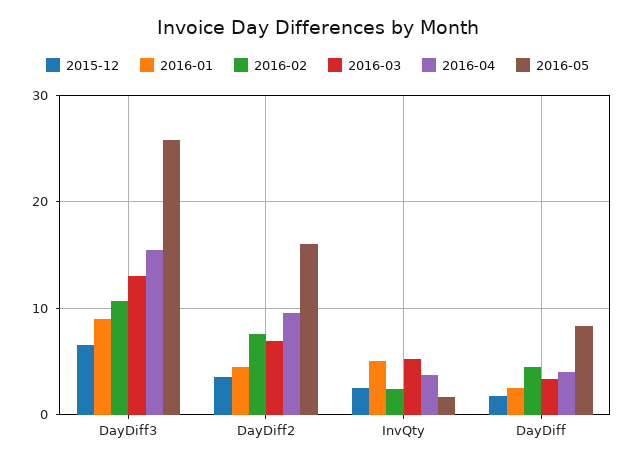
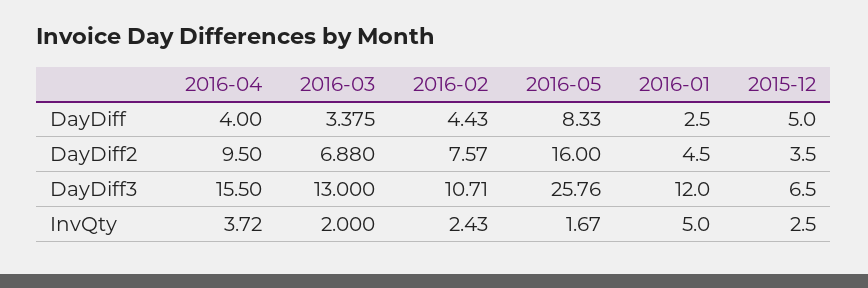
  {
    "2015-12": {
      "DayDiff3": 6.5,
      "DayDiff2": 3.5,
      "InvQty": 2.5,
-     "DayDiff": 2
+     "DayDiff": 5
    },
    "2016-01": {
-     "DayDiff3": 9,
+     "DayDiff3": 12,
      "DayDiff2": 4.5,
      "InvQty": 5,
      "DayDiff": 2.5
    },
    "2016-02": {
      "DayDiff3": 10.71,
      "DayDiff2": 7.57,
      "InvQty": 2.43,
      "DayDiff": 4.43
    },
    "2016-03": {
      "DayDiff3": 13,
      "DayDiff2": 6.88,
-     "InvQty": 5,
+     "InvQty": 2,
      "DayDiff": 3.375
    },
    "2016-04": {
      "DayDiff3": 15.5,
      "DayDiff2": 9.5,
      "InvQty": 3.72,
      "DayDiff": 4
    },
    "2016-05": {
      "DayDiff3": 25.76,
      "DayDiff2": 16,
      "InvQty": 1.67,
      "DayDiff": 8.33
    }
  }

